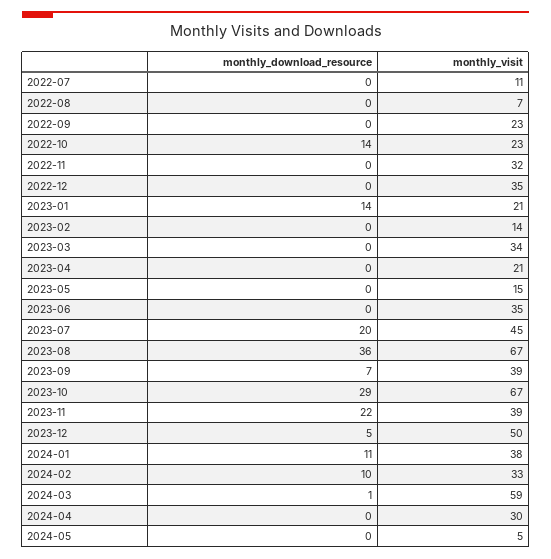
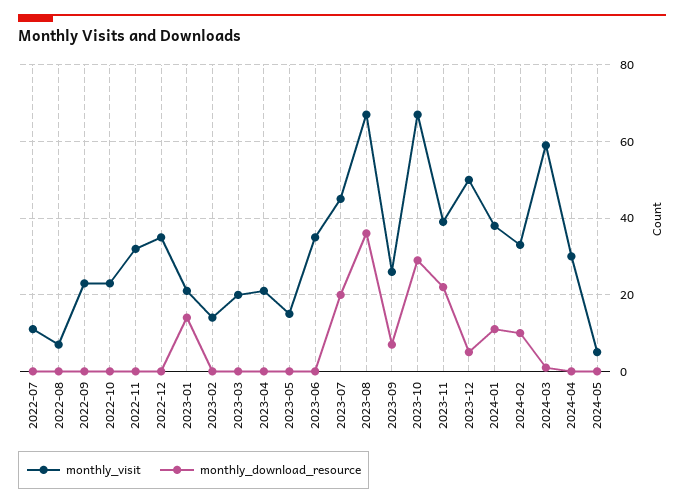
  {
    "monthly_download_resource": {
      "2022-07": 0,
      "2022-08": 0,
      "2022-09": 0,
-     "2022-10": 14,
+     "2022-10": 0,
      "2022-11": 0,
      "2022-12": 0,
      "2023-01": 14,
      "2023-02": 0,
      "2023-03": 0,
      "2023-04": 0,
      "2023-05": 0,
      "2023-06": 0,
      "2023-07": 20,
      "2023-08": 36,
      "2023-09": 7,
      "2023-10": 29,
      "2023-11": 22,
      "2023-12": 5,
      "2024-01": 11,
      "2024-02": 10,
      "2024-03": 1,
      "2024-04": 0,
      "2024-05": 0
    },
    "monthly_visit": {
      "2022-07": 11,
      "2022-08": 7,
      "2022-09": 23,
      "2022-10": 23,
      "2022-11": 32,
      "2022-12": 35,
      "2023-01": 21,
      "2023-02": 14,
-     "2023-03": 34,
+     "2023-03": 20,
      "2023-04": 21,
      "2023-05": 15,
      "2023-06": 35,
      "2023-07": 45,
      "2023-08": 67,
-     "2023-09": 39,
+     "2023-09": 25,
      "2023-10": 67,
      "2023-11": 39,
      "2023-12": 50,
      "2024-01": 38,
      "2024-02": 33,
      "2024-03": 59,
      "2024-04": 30,
      "2024-05": 5
    }
  }

